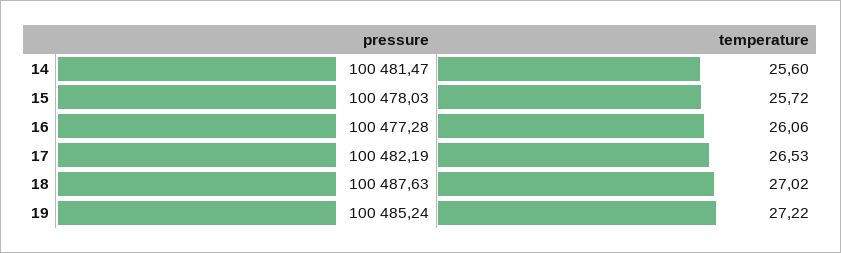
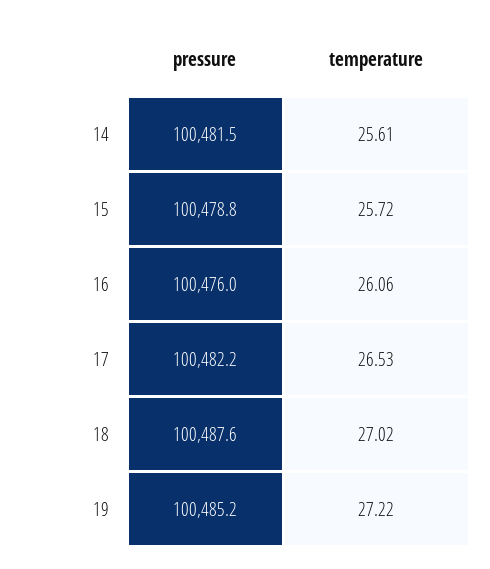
  {
    "pressure": {
      "14": 100481.47,
-     "15": 100478.03,
+     "15": 100478.8,
-     "16": 100477.28,
+     "16": 100476,
      "17": 100482.19,
      "18": 100487.63,
      "19": 100485.24
    },
    "temperature": {
-     "14": 25.6,
+     "14": 25.61,
      "15": 25.72,
      "16": 26.06,
      "17": 26.53,
      "18": 27.02,
      "19": 27.22
    }
  }

